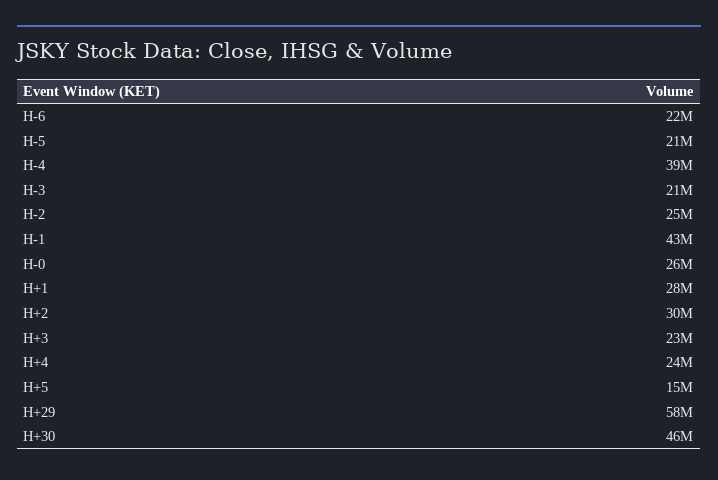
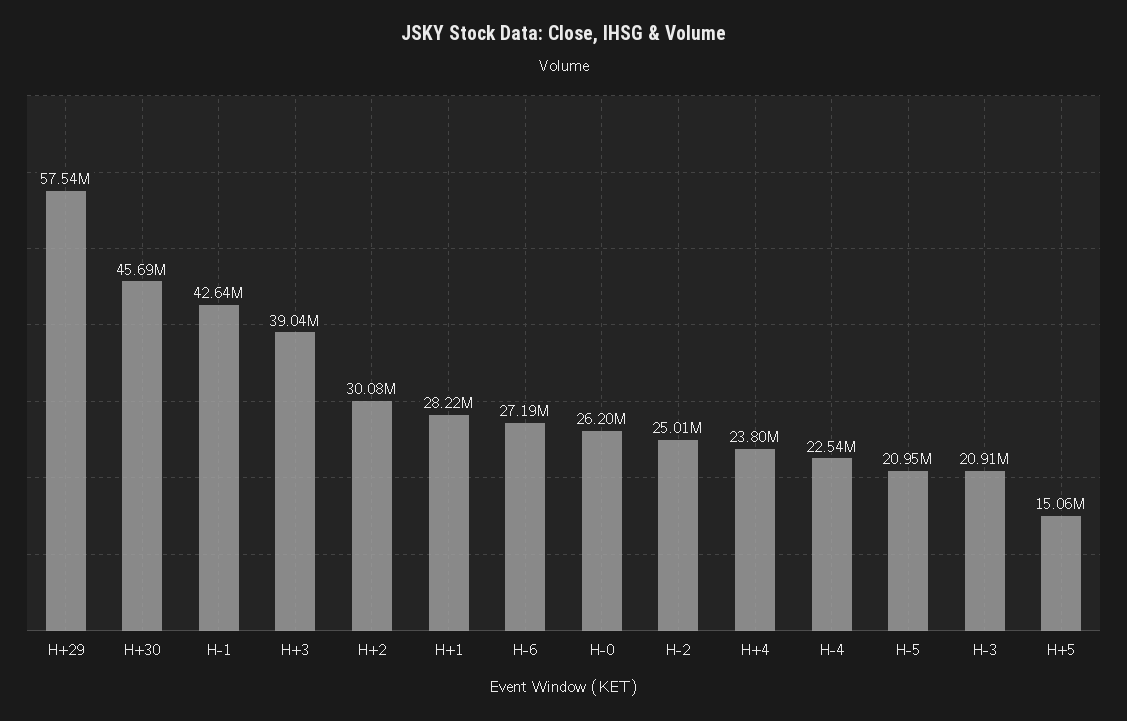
  {
-   "H-6": 22000000,
+   "H-6": 27190000,
    "H-5": 20950000,
-   "H-4": 39000000,
+   "H-4": 22540000,
    "H-3": 20910000,
    "H-2": 25010000,
    "H-1": 42640000,
    "H-0": 26200000,
    "H+1": 28220000,
    "H+2": 30080000,
-   "H+3": 23000000,
+   "H+3": 39040000,
    "H+4": 23800000,
    "H+5": 15060000,
    "H+29": 57540000,
    "H+30": 45690000
  }

